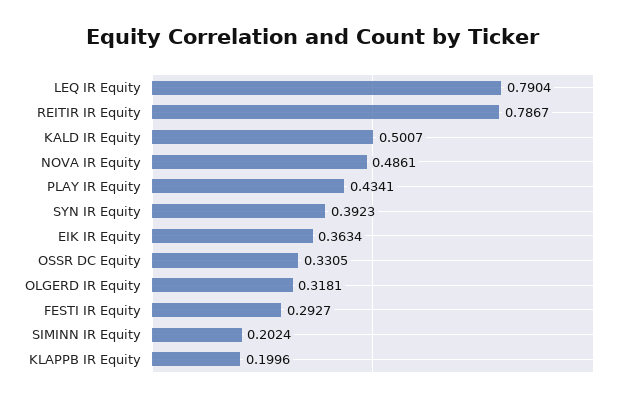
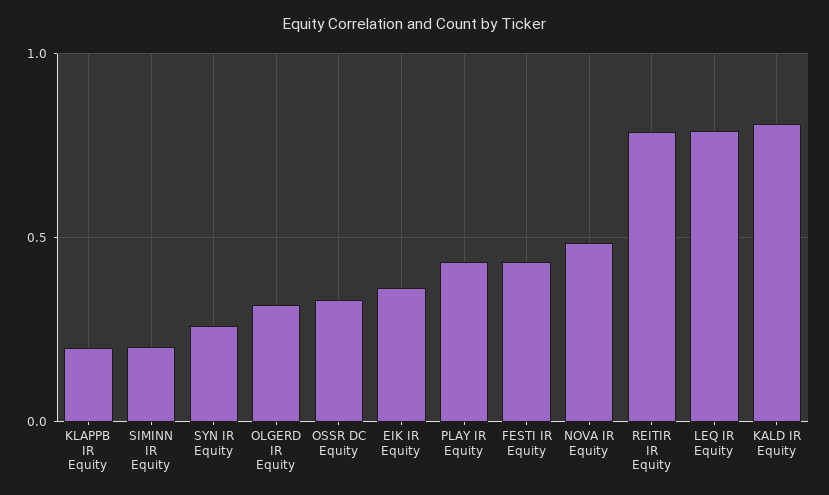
  {
    "LEQ IR Equity": 0.7904,
    "REITIR IR Equity": 0.7867,
-   "KALD IR Equity": 0.5007,
+   "KALD IR Equity": 0.8,
    "NOVA IR Equity": 0.4861,
    "PLAY IR Equity": 0.4341,
-   "SYN IR Equity": 0.3923,
+   "SYN IR Equity": 0.25,
    "EIK IR Equity": 0.3634,
    "OSSR DC Equity": 0.3305,
    "OLGERD IR Equity": 0.3181,
-   "FESTI IR Equity": 0.2927,
+   "FESTI IR Equity": 0.45,
    "SIMINN IR Equity": 0.2024,
    "KLAPPB IR Equity": 0.1996
  }

